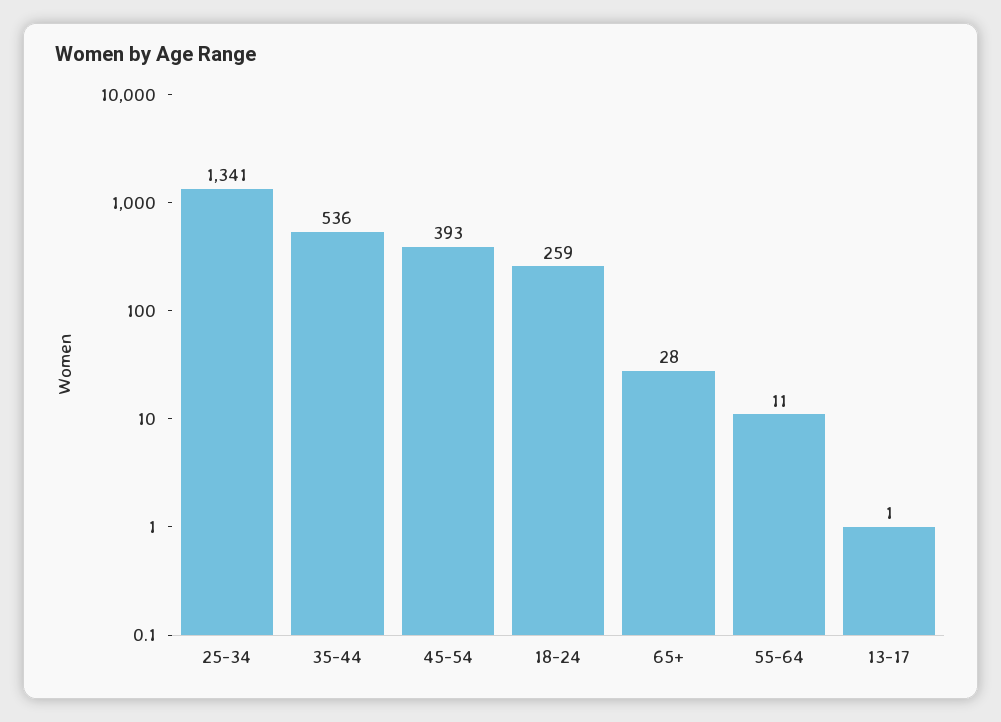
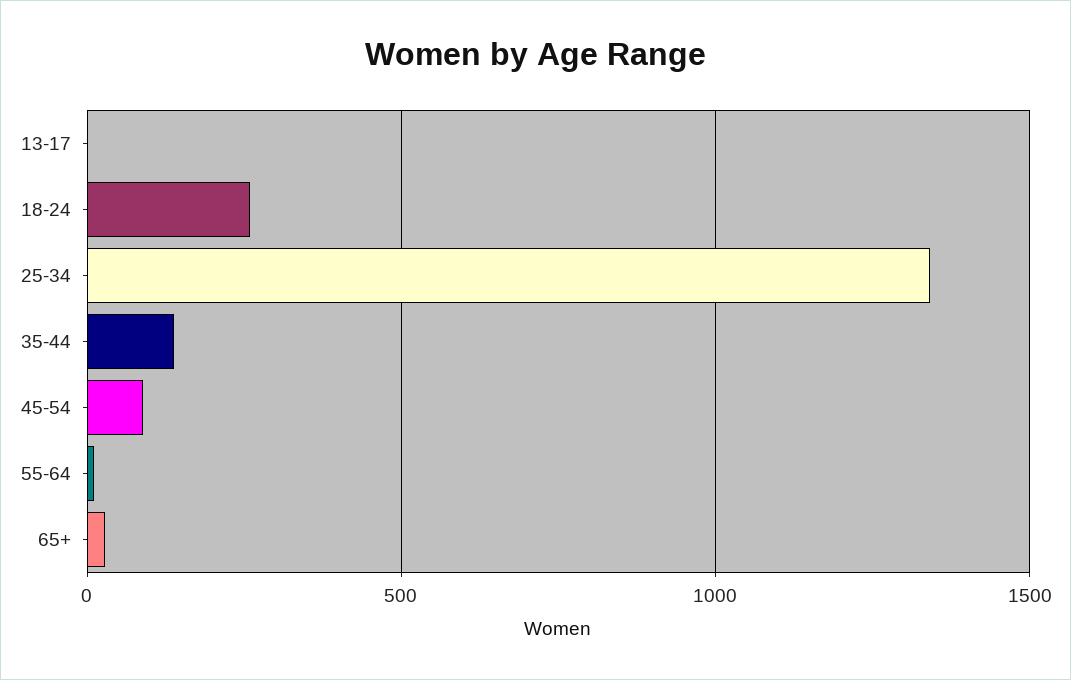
  {
    "25-34": 1341,
-   "35-44": 536,
+   "35-44": 150,
-   "45-54": 393,
+   "45-54": 100,
    "18-24": 259,
    "65+": 28,
    "55-64": 11,
    "13-17": 1
  }

